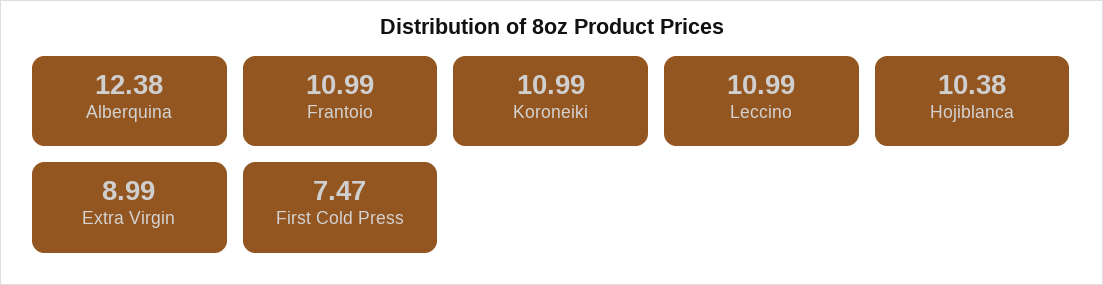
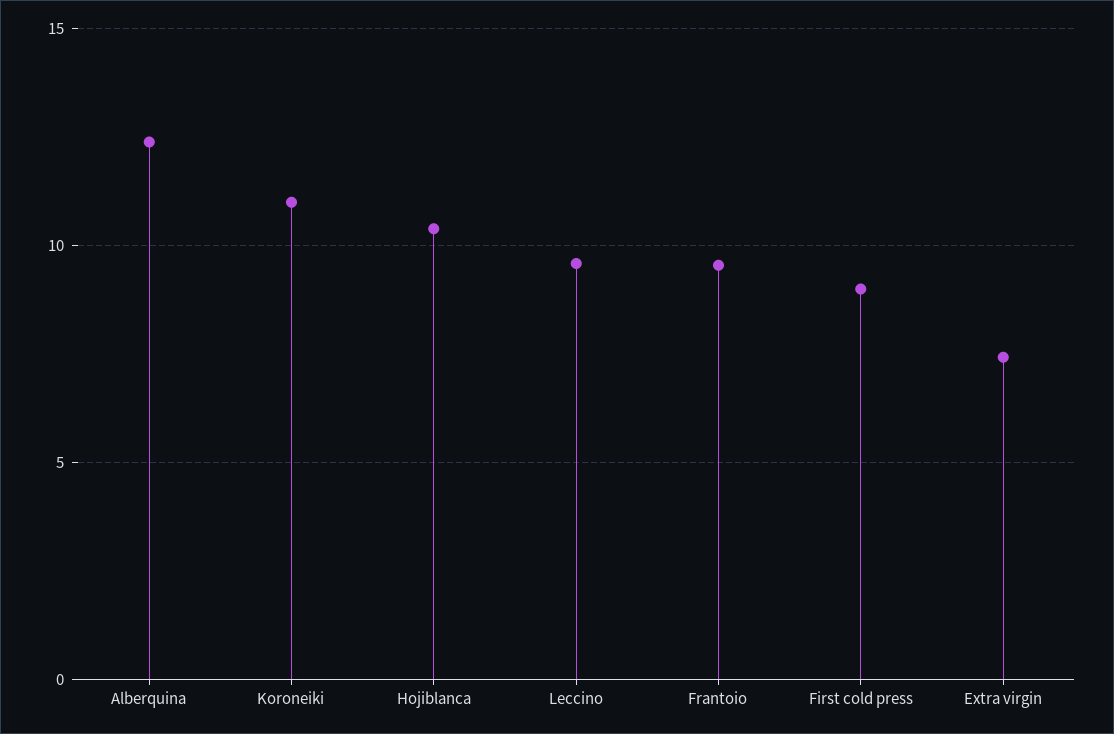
  {
    "Alberquina": 12.38,
-   "Frantoio": 10.99,
+   "Frantoio": 9.5,
    "Koroneiki": 10.99,
-   "Leccino": 10.99,
+   "Leccino": 9.5,
    "Hojiblanca": 10.38,
-   "Extra Virgin": 8.99,
+   "Extra Virgin": 7.5,
-   "First Cold Press": 7.47
+   "First Cold Press": 9
  }

